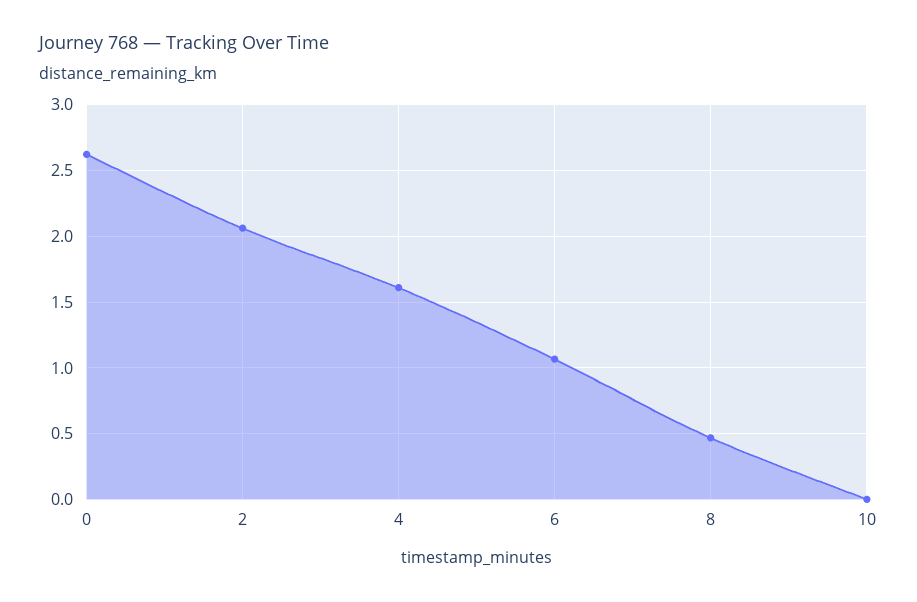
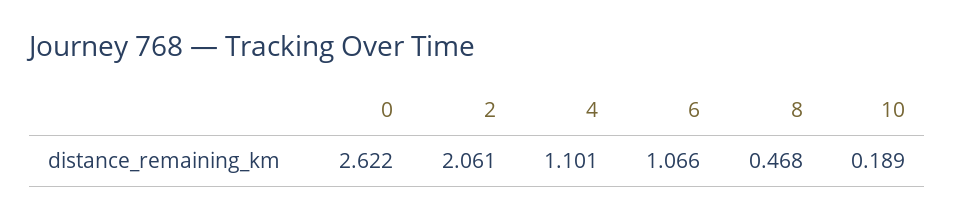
  {
    "0": 2.622,
    "2": 2.061,
-   "4": 1.6,
+   "4": 1.101,
    "6": 1.066,
    "8": 0.468,
-   "10": 0
+   "10": 0.189
  }

